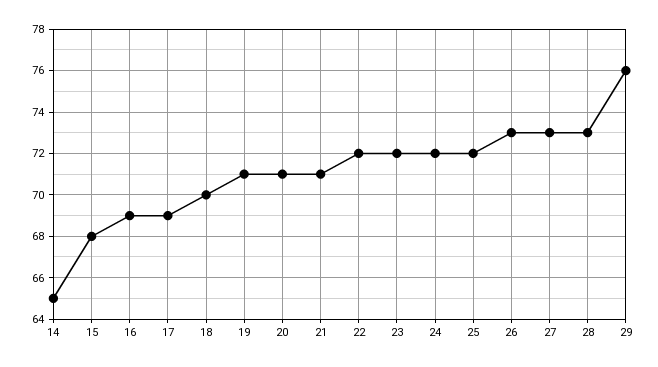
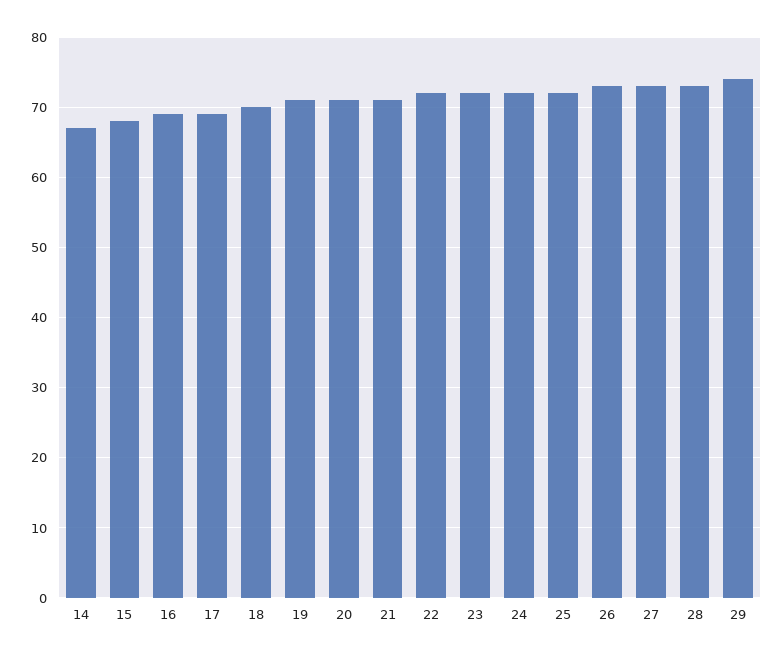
  {
-   "14": 65,
+   "14": 67,
    "15": 68,
    "16": 69,
    "17": 69,
    "18": 70,
    "19": 71,
    "20": 71,
    "21": 71,
    "22": 72,
    "23": 72,
    "24": 72,
    "25": 72,
    "26": 73,
    "27": 73,
    "28": 73,
-   "29": 76
+   "29": 74
  }

